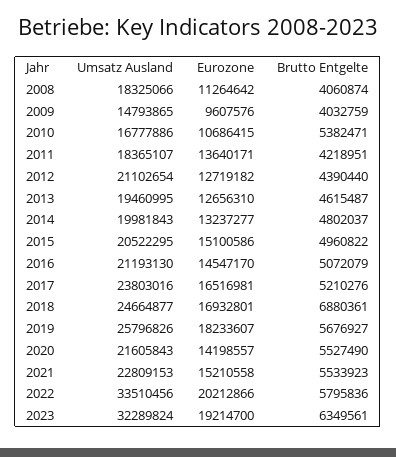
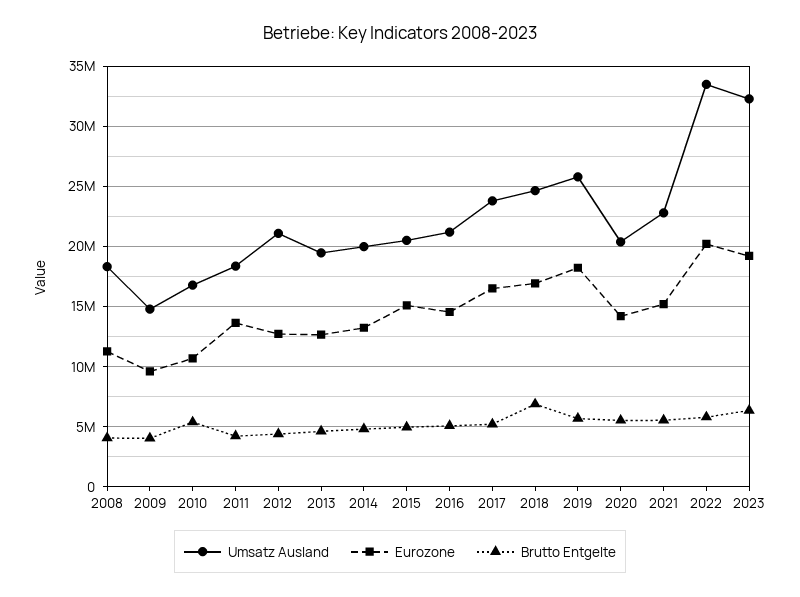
  {
    "Umsatz Ausland": {
      "2008": 18325066,
      "2009": 14793865,
      "2010": 16777886,
      "2011": 18365107,
      "2012": 21102654,
      "2013": 19460995,
      "2014": 19981843,
      "2015": 20522295,
      "2016": 21193130,
      "2017": 23803016,
      "2018": 24664877,
      "2019": 25796826,
-     "2020": 21605843,
+     "2020": 20500000,
      "2021": 22809153,
      "2022": 33510456,
      "2023": 32289824
    },
    "Eurozone": {
      "2008": 11264642,
      "2009": 9607576,
      "2010": 10686415,
      "2011": 13640171,
      "2012": 12719182,
      "2013": 12656310,
      "2014": 13237277,
      "2015": 15100586,
      "2016": 14547170,
      "2017": 16516981,
      "2018": 16932801,
      "2019": 18233607,
      "2020": 14198557,
      "2021": 15210558,
      "2022": 20212866,
      "2023": 19214700
    },
    "Brutto Entgelte": {
      "2008": 4060874,
      "2009": 4032759,
      "2010": 5382471,
      "2011": 4218951,
      "2012": 4390440,
      "2013": 4615487,
      "2014": 4802037,
      "2015": 4960822,
      "2016": 5072079,
      "2017": 5210276,
      "2018": 6880361,
      "2019": 5676927,
      "2020": 5527490,
      "2021": 5533923,
      "2022": 5795836,
      "2023": 6349561
    }
  }

